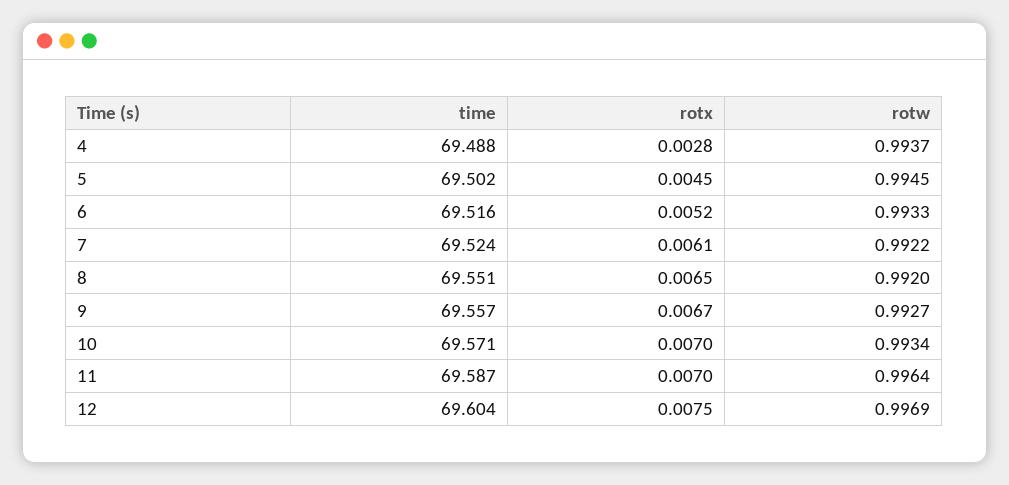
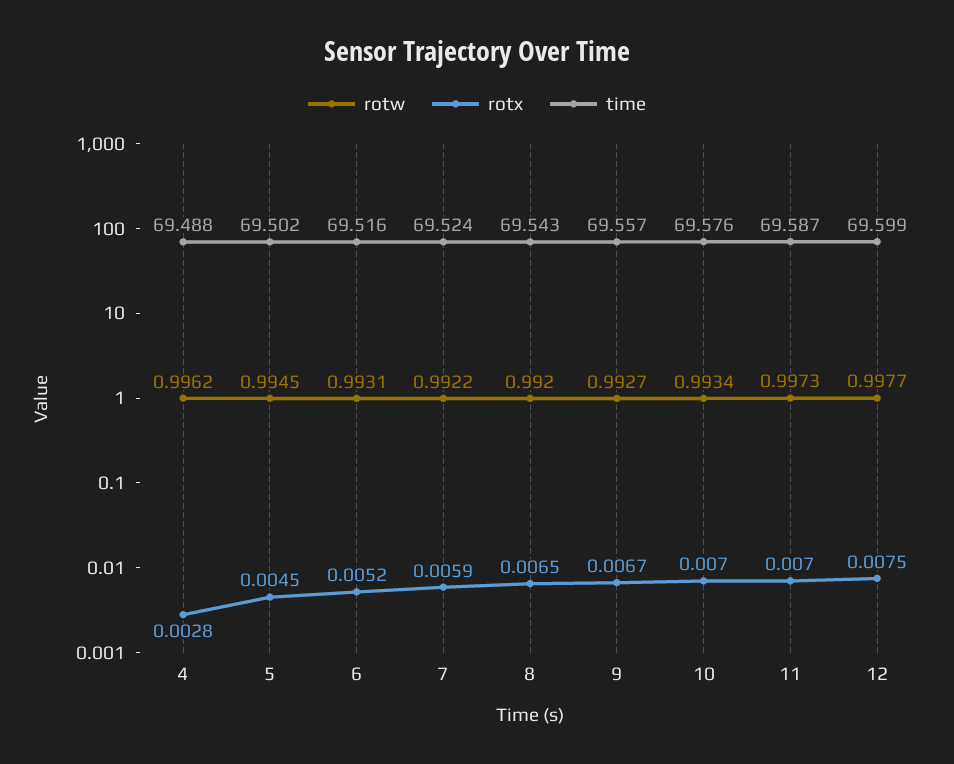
  {
    "time": {
      "4": 69.488,
      "5": 69.502,
      "6": 69.516,
      "7": 69.524,
-     "8": 69.551,
+     "8": 69.543,
      "9": 69.557,
-     "10": 69.571,
+     "10": 69.576,
      "11": 69.587,
-     "12": 69.604
+     "12": 69.599
    },
    "rotx": {
      "4": 0.0028,
      "5": 0.0045,
      "6": 0.0052,
-     "7": 0.0061,
+     "7": 0.0059,
      "8": 0.0065,
      "9": 0.0067,
      "10": 0.007,
      "11": 0.007,
      "12": 0.0075
    },
    "rotw": {
-     "4": 0.9937,
+     "4": 0.9962,
      "5": 0.9945,
-     "6": 0.9933,
+     "6": 0.9931,
      "7": 0.9922,
      "8": 0.992,
      "9": 0.9927,
      "10": 0.9934,
-     "11": 0.9964,
+     "11": 0.9973,
-     "12": 0.9969
+     "12": 0.9977
    }
  }

